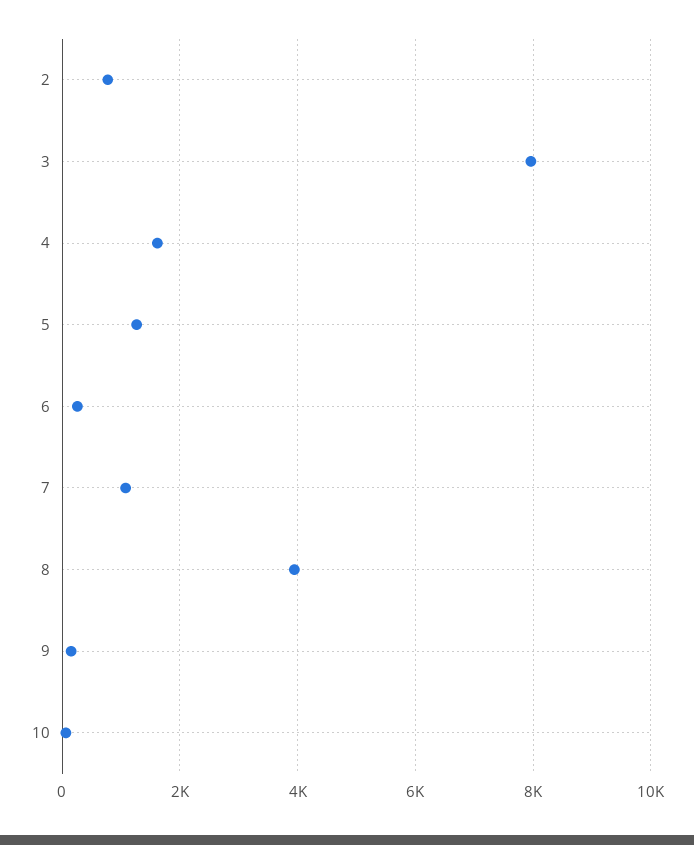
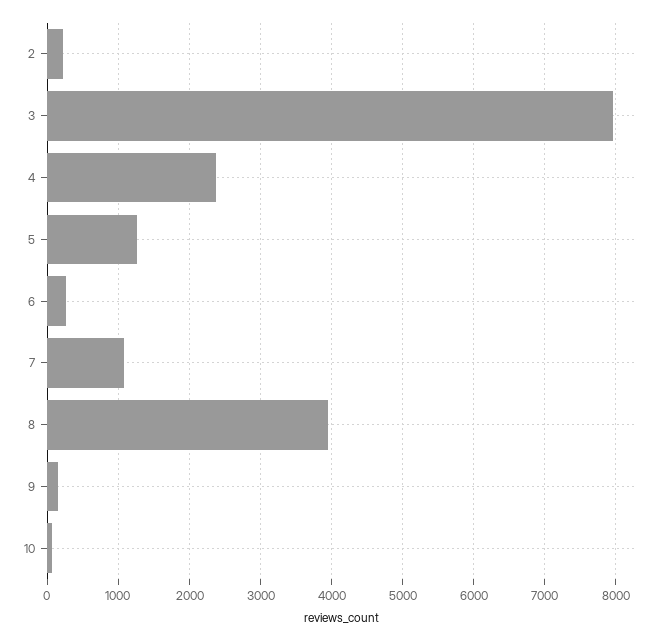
  {
-   "2": 800,
+   "2": 200,
    "3": 8000,
-   "4": 1600,
+   "4": 2400,
    "5": 1300,
    "6": 300,
    "7": 1100,
    "8": 3900,
    "9": 200,
    "10": 100
  }

